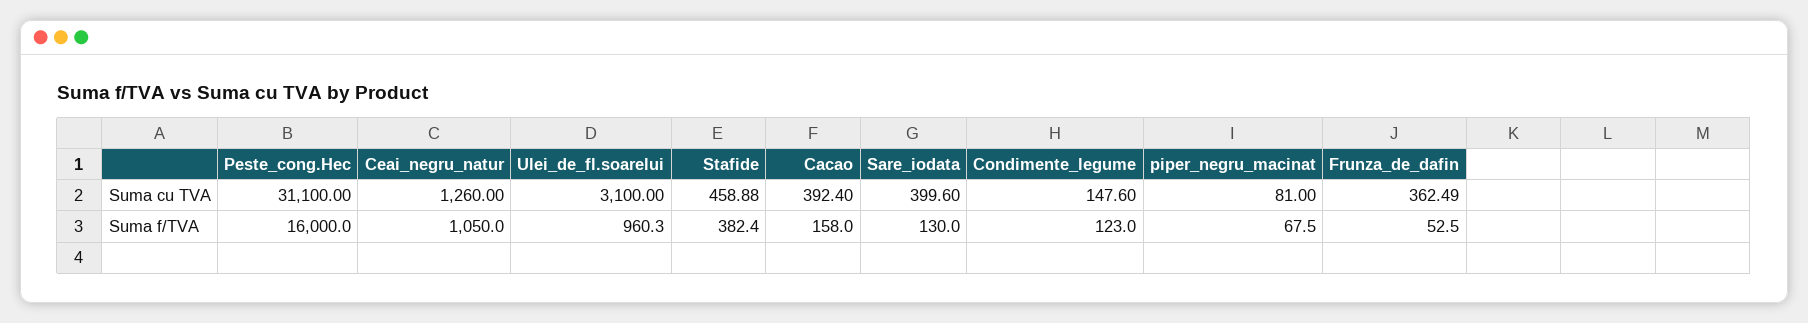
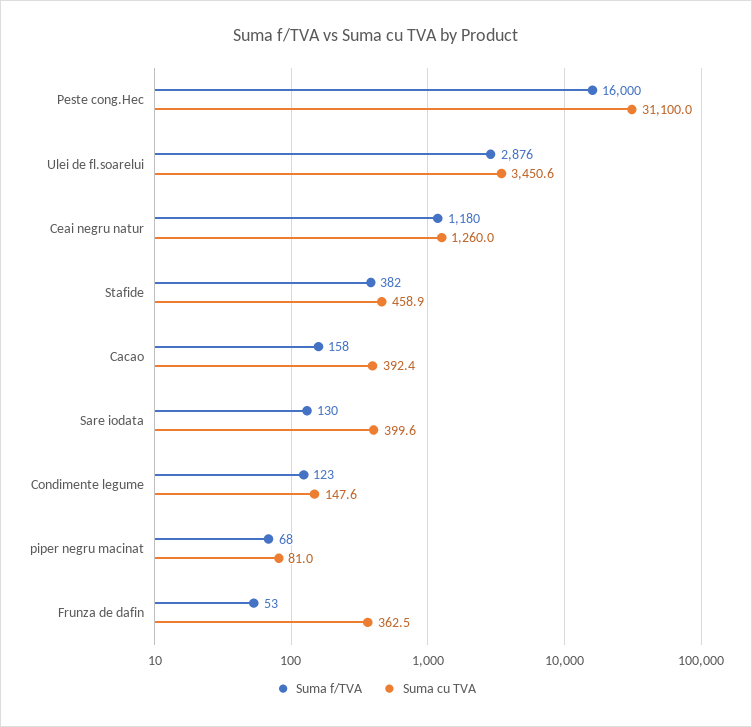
  {
    "Suma cu TVA": {
      "Peste_cong.Hec": 31100,
      "Ceai_negru_natur": 1260,
-     "Ulei_de_fl.soarelui": 3100,
+     "Ulei_de_fl.soarelui": 3450.6,
      "Stafide": 458.88,
      "Cacao": 392.4,
      "Sare_iodata": 399.6,
      "Condimente_legume": 147.6,
      "piper_negru_macinat": 81,
      "Frunza_de_dafin": 362.49
    },
    "Suma f/TVA": {
      "Peste_cong.Hec": 16000,
-     "Ceai_negru_natur": 1050,
+     "Ceai_negru_natur": 1180,
-     "Ulei_de_fl.soarelui": 960.3,
+     "Ulei_de_fl.soarelui": 2876,
      "Stafide": 382.4,
      "Cacao": 158,
      "Sare_iodata": 130,
      "Condimente_legume": 123,
      "piper_negru_macinat": 67.5,
      "Frunza_de_dafin": 52.5
    }
  }

